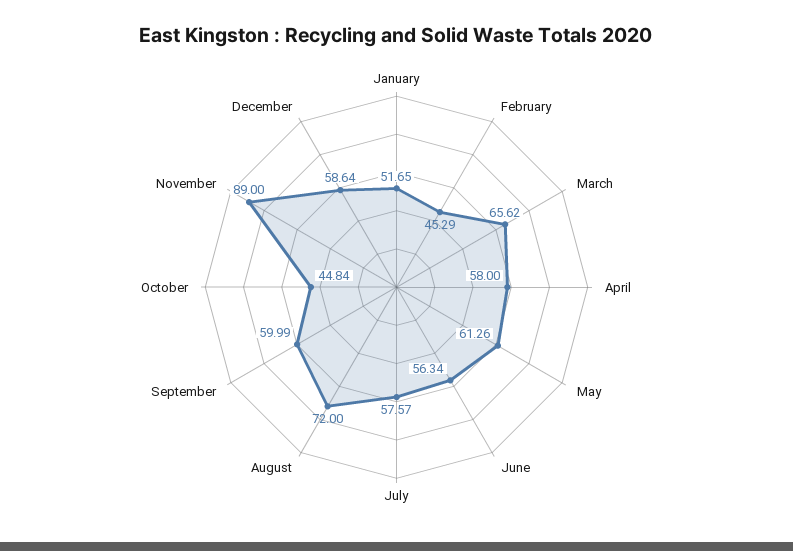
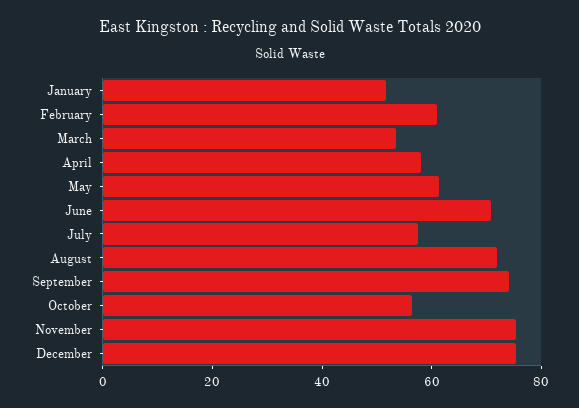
  {
    "January": 51.65,
-   "February": 45.29,
+   "February": 60,
-   "March": 65.62,
+   "March": 55,
    "April": 58,
    "May": 61.26,
-   "June": 56.34,
+   "June": 70,
    "July": 57.57,
    "August": 72,
-   "September": 59.99,
+   "September": 75,
-   "October": 44.84,
+   "October": 55,
-   "November": 89,
+   "November": 75,
-   "December": 58.64
+   "December": 75
  }

